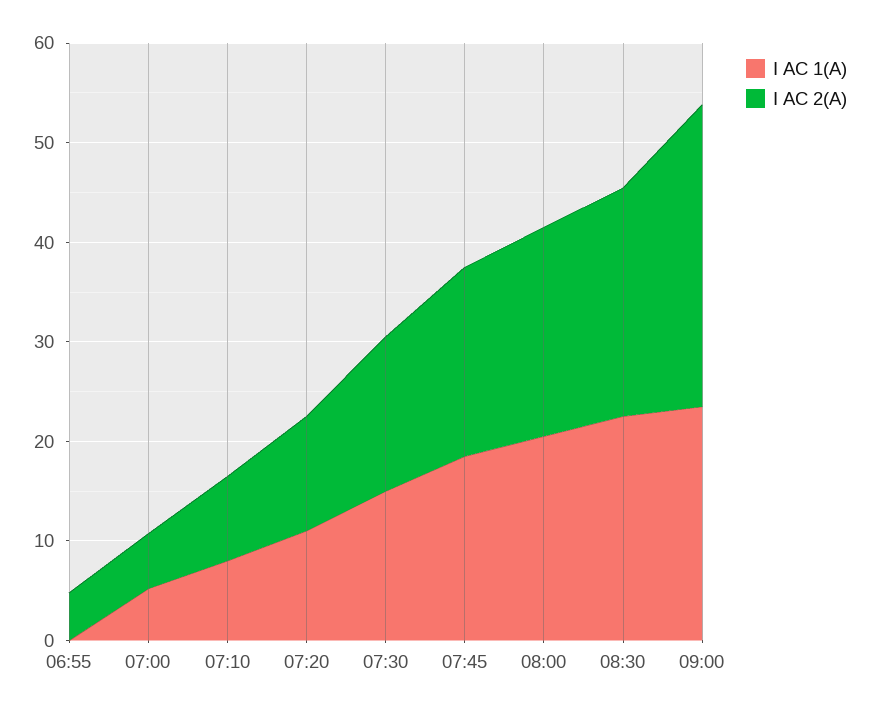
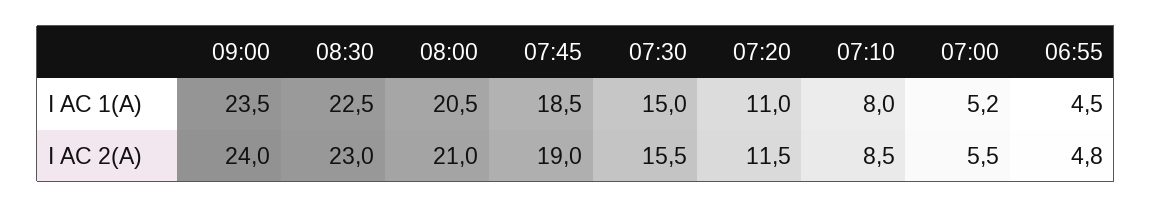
  {
    "I AC 1(A)": {
-     "06:55": 0,
+     "06:55": 4.5,
      "07:00": 5.2,
      "07:10": 8,
      "07:20": 11,
      "07:30": 15,
      "07:45": 18.5,
      "08:00": 20.5,
      "08:30": 22.5,
      "09:00": 23.5
    },
    "I AC 2(A)": {
      "06:55": 4.8,
      "07:00": 5.5,
      "07:10": 8.5,
      "07:20": 11.5,
      "07:30": 15.5,
      "07:45": 19,
      "08:00": 21,
      "08:30": 23,
-     "09:00": 30
+     "09:00": 24
    }
  }

